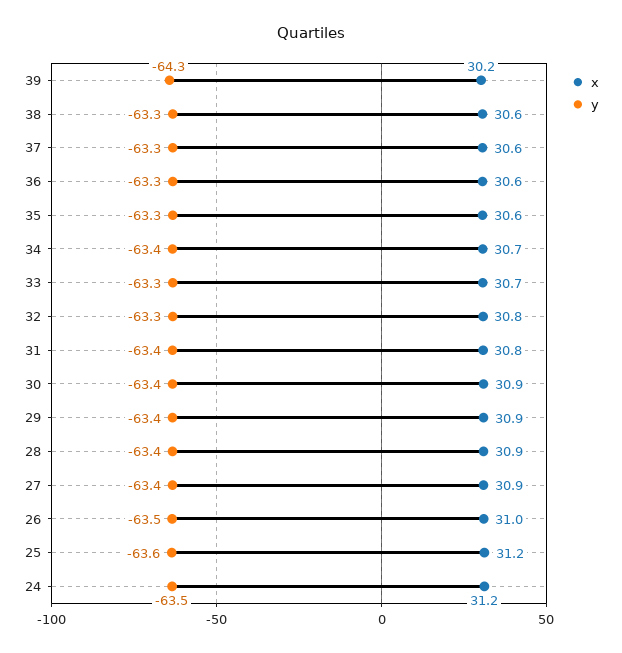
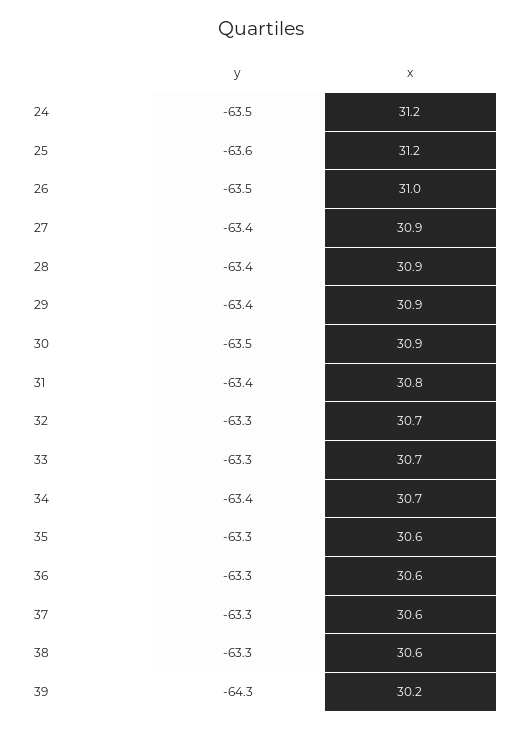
  {
    "x": {
      "39": 30.2,
      "38": 30.6,
      "37": 30.6,
      "36": 30.6,
      "35": 30.6,
      "34": 30.7,
      "33": 30.7,
-     "32": 30.8,
+     "32": 30.7,
      "31": 30.8,
      "30": 30.9,
      "29": 30.9,
      "28": 30.9,
      "27": 30.9,
      "26": 31,
      "25": 31.2,
      "24": 31.2
    },
    "y": {
      "39": -64.3,
      "38": -63.3,
      "37": -63.3,
      "36": -63.3,
      "35": -63.3,
      "34": -63.4,
      "33": -63.3,
      "32": -63.3,
      "31": -63.4,
-     "30": -63.4,
+     "30": -63.5,
      "29": -63.4,
      "28": -63.4,
      "27": -63.4,
      "26": -63.5,
      "25": -63.6,
      "24": -63.5
    }
  }

